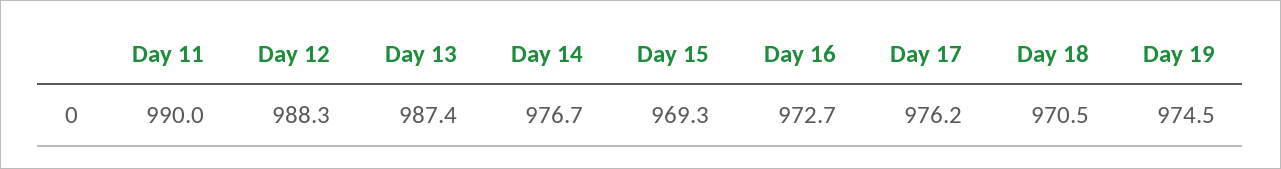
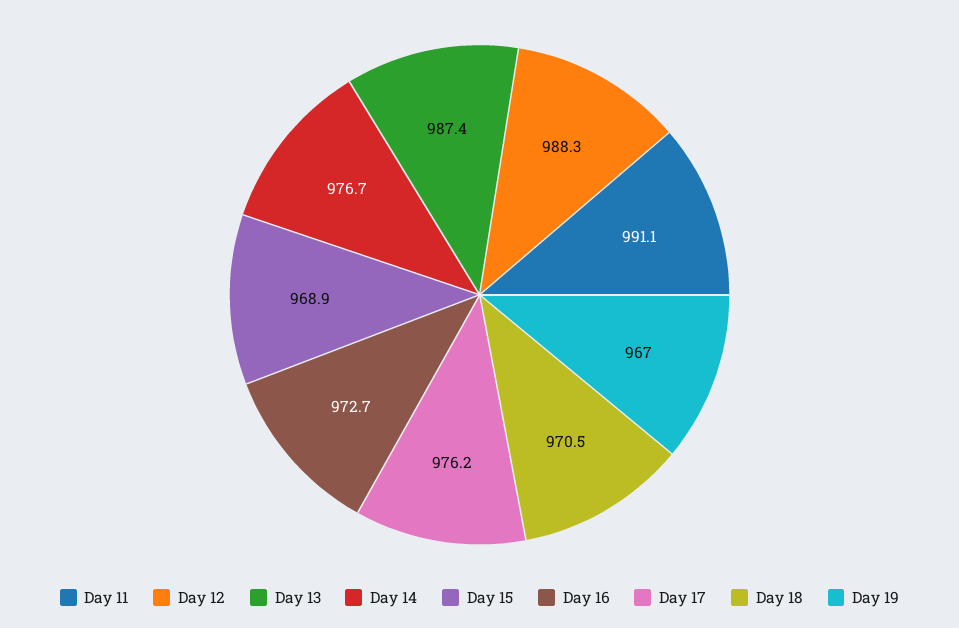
  {
-   "Day 11": 990,
+   "Day 11": 991.1,
    "Day 12": 988.3,
    "Day 13": 987.4,
    "Day 14": 976.7,
-   "Day 15": 969.3,
+   "Day 15": 968.9,
    "Day 16": 972.7,
    "Day 17": 976.2,
    "Day 18": 970.5,
-   "Day 19": 974.5
+   "Day 19": 967
  }

